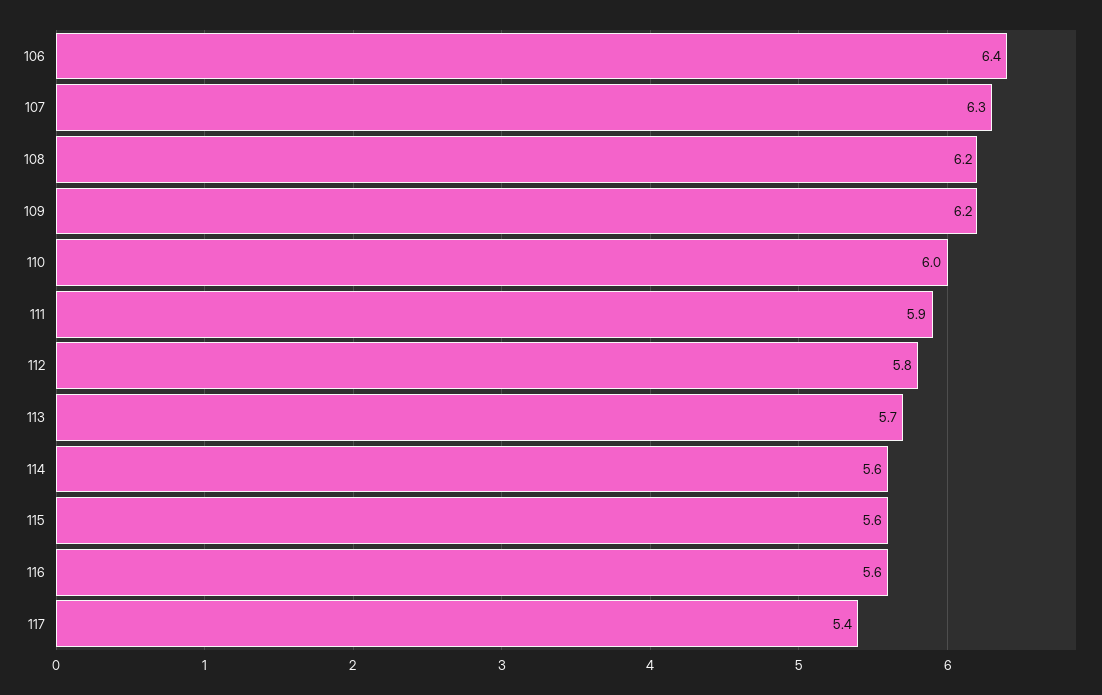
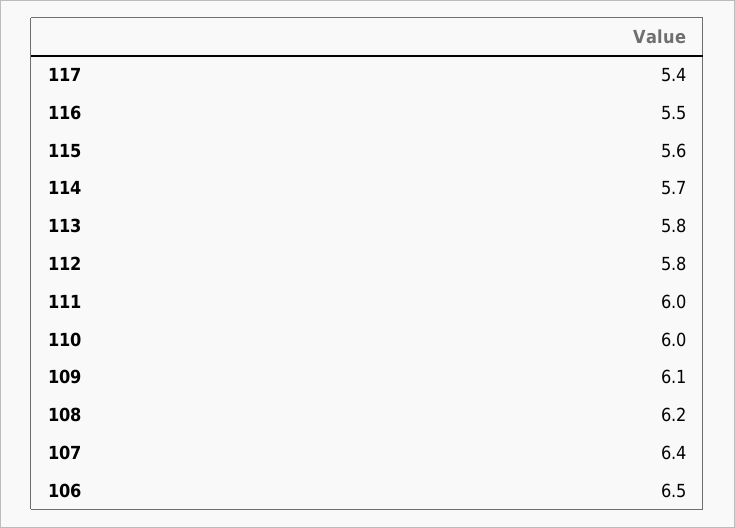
  {
-   "106": 6.4,
+   "106": 6.5,
-   "107": 6.3,
+   "107": 6.4,
    "108": 6.2,
-   "109": 6.2,
+   "109": 6.1,
    "110": 6,
-   "111": 5.9,
+   "111": 6,
    "112": 5.8,
-   "113": 5.7,
+   "113": 5.8,
-   "114": 5.6,
+   "114": 5.7,
    "115": 5.6,
-   "116": 5.6,
+   "116": 5.5,
    "117": 5.4
  }

